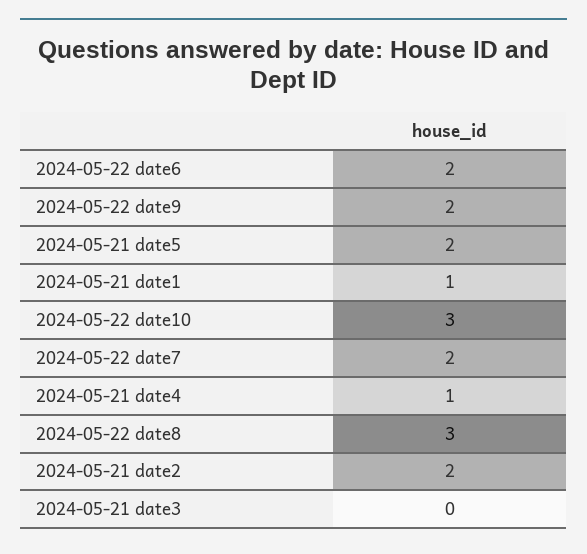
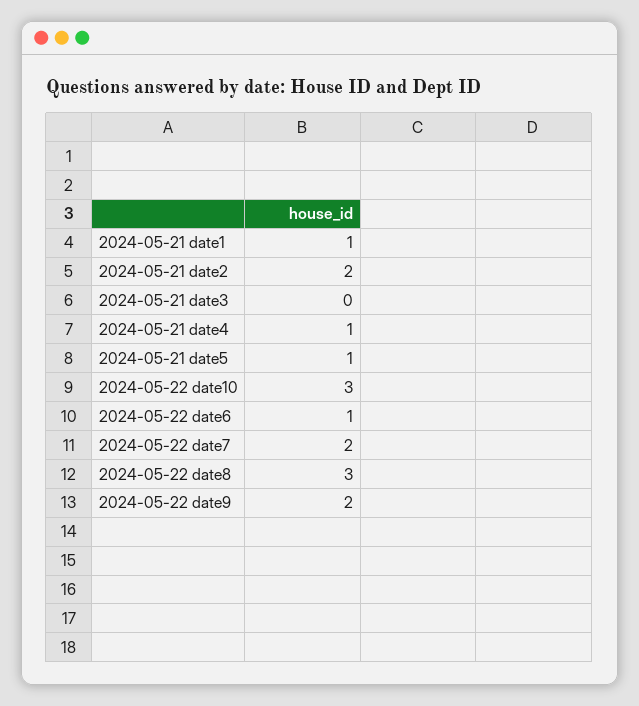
  {
-   "2024-05-22 date6": 2,
+   "2024-05-22 date6": 1,
    "2024-05-22 date9": 2,
-   "2024-05-21 date5": 2,
+   "2024-05-21 date5": 1,
    "2024-05-21 date1": 1,
    "2024-05-22 date10": 3,
    "2024-05-22 date7": 2,
    "2024-05-21 date4": 1,
    "2024-05-22 date8": 3,
    "2024-05-21 date2": 2,
    "2024-05-21 date3": 0
  }

